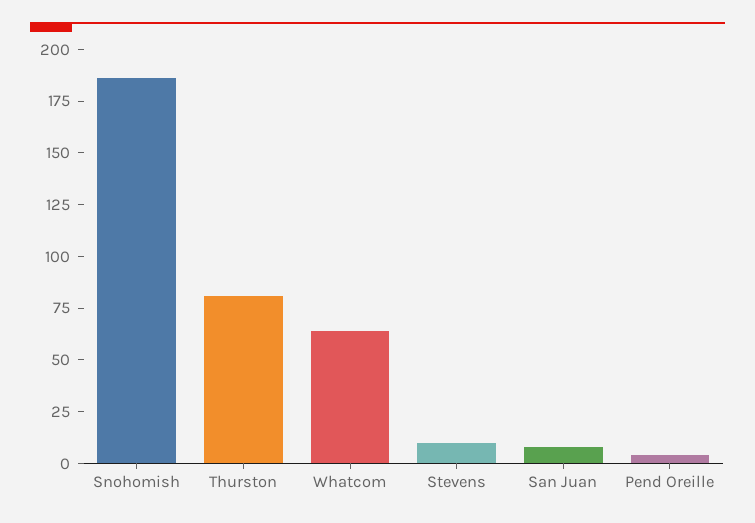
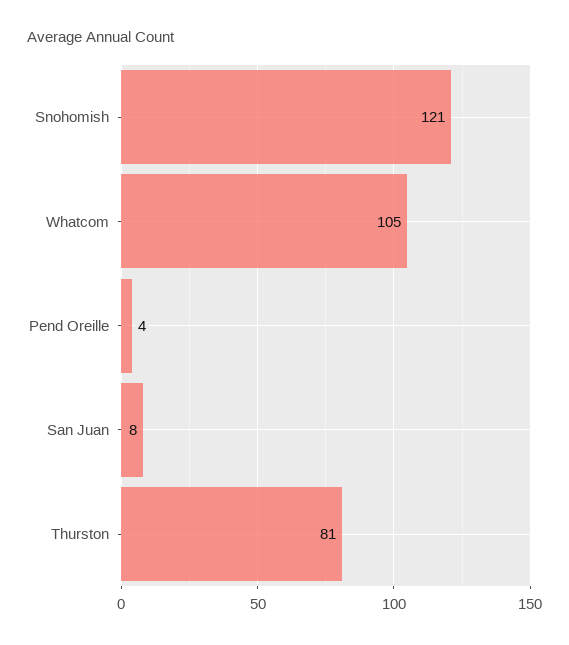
  {
-   "Snohomish": 185,
+   "Snohomish": 121,
    "Thurston": 81,
-   "Whatcom": 65,
+   "Whatcom": 105,
-   "Stevens": 10,
    "San Juan": 8,
    "Pend Oreille": 4
  }

